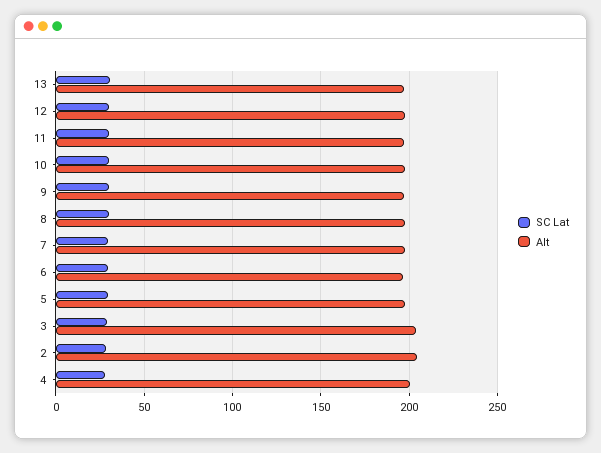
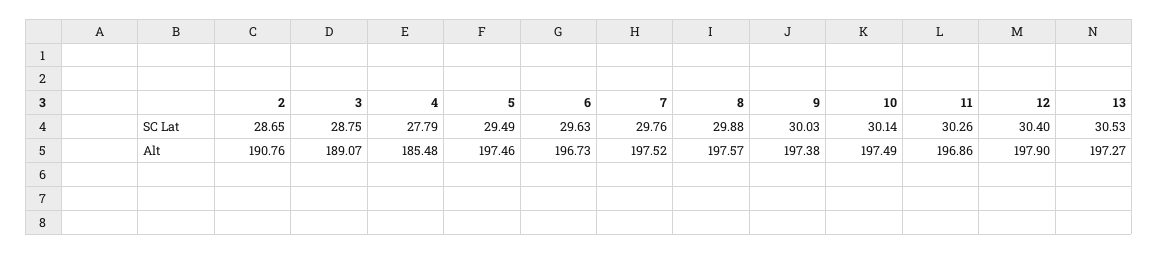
  {
    "SC Lat": {
      "13": 30.53,
      "12": 30.4,
      "11": 30.26,
      "10": 30.14,
      "9": 30.03,
      "8": 29.88,
      "7": 29.76,
      "6": 29.63,
      "5": 29.49,
      "3": 28.75,
      "2": 28.65,
      "4": 27.79
    },
    "Alt": {
      "13": 197.27,
      "12": 197.9,
      "11": 196.86,
      "10": 197.49,
      "9": 197.38,
      "8": 197.57,
      "7": 197.52,
      "6": 196.73,
      "5": 197.46,
-     "3": 205,
+     "3": 189.07,
-     "2": 205,
+     "2": 190.76,
-     "4": 200
+     "4": 185.48
    }
  }

